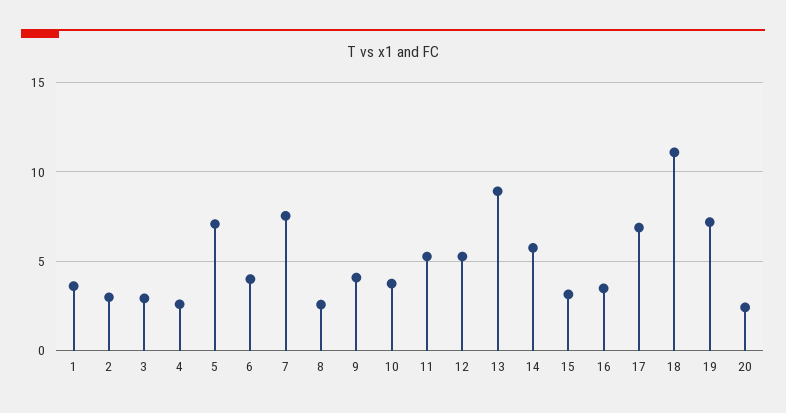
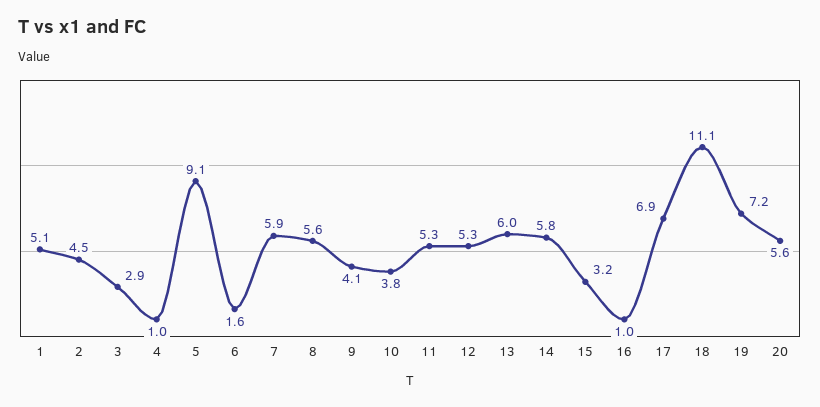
  {
-   "1": 3.5,
+   "1": 5.1,
-   "2": 3,
+   "2": 4.5,
    "3": 2.9,
-   "4": 2.5,
+   "4": 1,
-   "5": 7,
+   "5": 9.1,
-   "6": 4,
+   "6": 1.6,
-   "7": 7.5,
+   "7": 5.9,
-   "8": 2.5,
+   "8": 5.6,
    "9": 4.1,
    "10": 3.8,
    "11": 5.3,
    "12": 5.3,
-   "13": 9,
+   "13": 6,
    "14": 5.8,
    "15": 3.2,
-   "16": 3.5,
+   "16": 1,
    "17": 6.9,
    "18": 11.1,
    "19": 7.2,
-   "20": 2.5
+   "20": 5.6
  }

